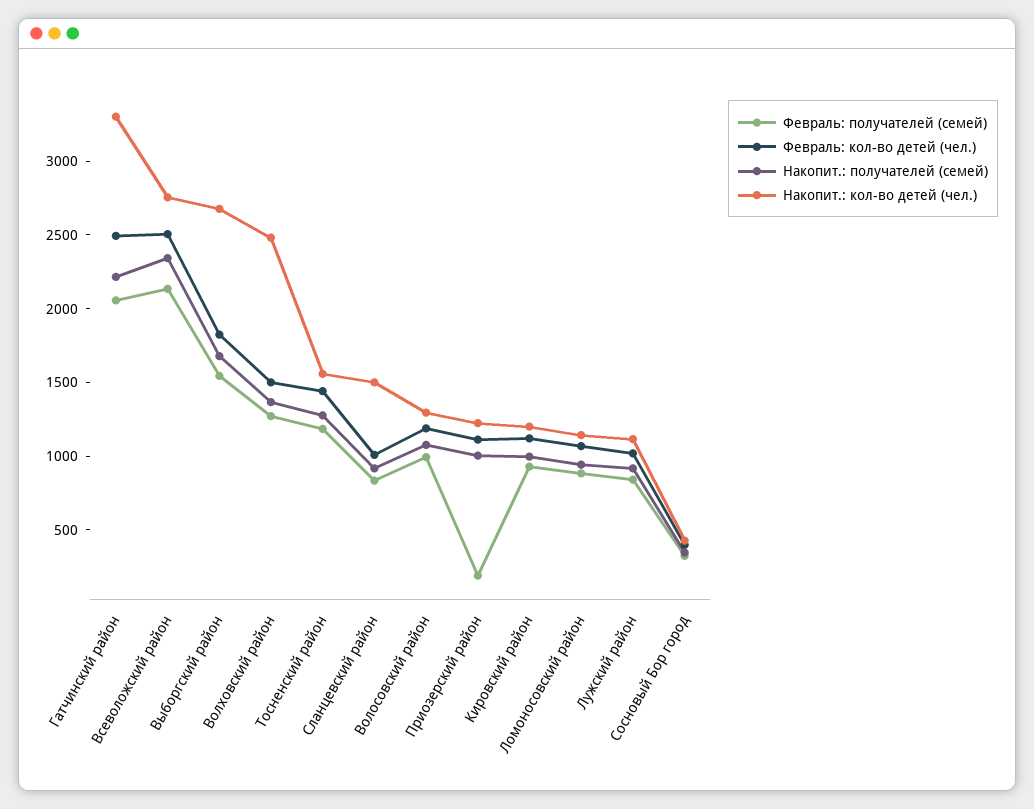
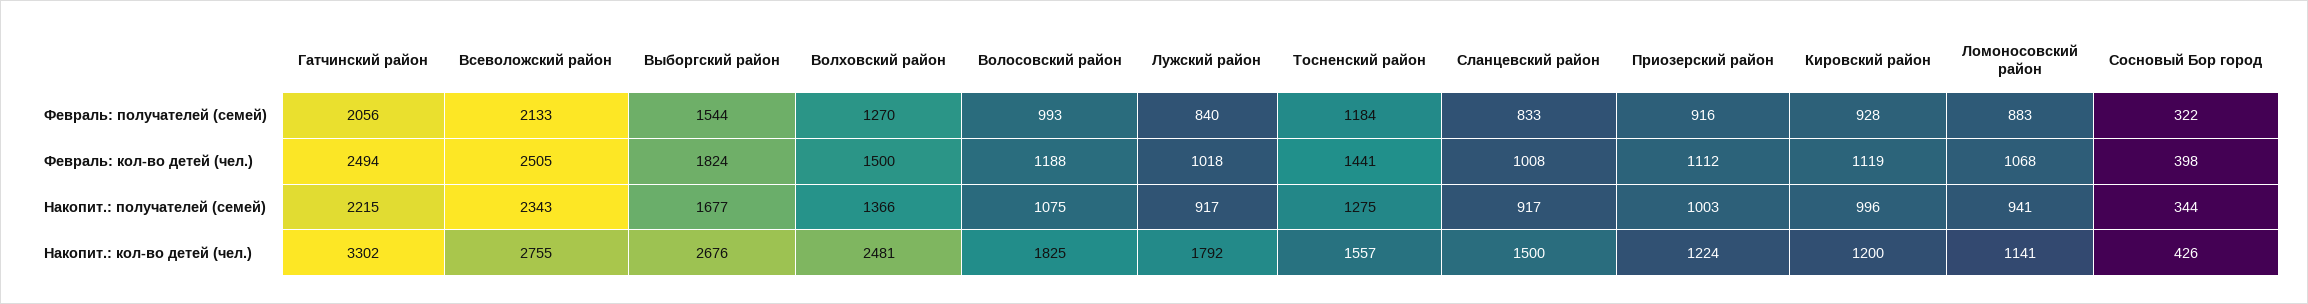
  {
    "Февраль: получателей (семей)": {
      "Гатчинский район": 2056,
      "Всеволожский район": 2133,
      "Выборгский район": 1544,
      "Волховский район": 1270,
      "Тосненский район": 1184,
      "Сланцевский район": 833,
      "Волосовский район": 993,
-     "Приозерский район": 200,
+     "Приозерский район": 916,
      "Кировский район": 928,
      "Ломоносовский район": 883,
      "Лужский район": 840,
      "Сосновый Бор город": 322
    },
    "Февраль: кол-во детей (чел.)": {
      "Гатчинский район": 2494,
      "Всеволожский район": 2505,
      "Выборгский район": 1824,
      "Волховский район": 1500,
      "Тосненский район": 1441,
      "Сланцевский район": 1008,
      "Волосовский район": 1188,
      "Приозерский район": 1112,
      "Кировский район": 1119,
      "Ломоносовский район": 1068,
      "Лужский район": 1018,
      "Сосновый Бор город": 398
    },
    "Накопит.: получателей (семей)": {
      "Гатчинский район": 2215,
      "Всеволожский район": 2343,
      "Выборгский район": 1677,
      "Волховский район": 1366,
      "Тосненский район": 1275,
      "Сланцевский район": 917,
      "Волосовский район": 1075,
      "Приозерский район": 1003,
      "Кировский район": 996,
      "Ломоносовский район": 941,
      "Лужский район": 917,
      "Сосновый Бор город": 344
    },
    "Накопит.: кол-во детей (чел.)": {
      "Гатчинский район": 3302,
      "Всеволожский район": 2755,
      "Выборгский район": 2676,
      "Волховский район": 2481,
      "Тосненский район": 1557,
      "Сланцевский район": 1500,
-     "Волосовский район": 1300,
+     "Волосовский район": 1825,
      "Приозерский район": 1224,
      "Кировский район": 1200,
      "Ломоносовский район": 1141,
-     "Лужский район": 1100,
+     "Лужский район": 1792,
      "Сосновый Бор город": 426
    }
  }

